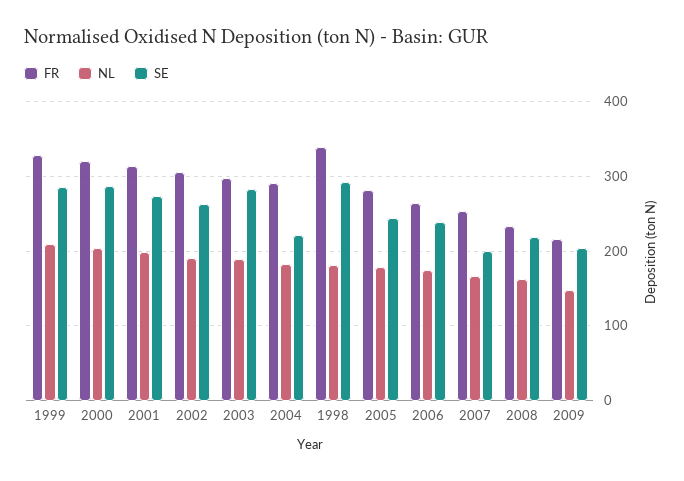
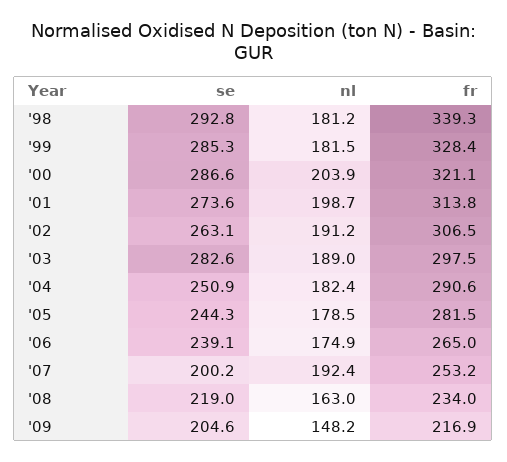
  {
    "FR": {
      "1999": 328.4,
      "2000": 321.1,
      "2001": 313.8,
      "2002": 306.5,
      "2003": 297.5,
      "2004": 290.6,
      "1998": 339.3,
      "2005": 281.5,
      "2006": 265,
      "2007": 253.2,
      "2008": 234,
      "2009": 216.9
    },
    "NL": {
-     "1999": 210,
+     "1999": 181.5,
      "2000": 203.9,
      "2001": 198.7,
      "2002": 191.2,
      "2003": 189,
      "2004": 182.4,
      "1998": 181.2,
      "2005": 178.5,
      "2006": 174.9,
-     "2007": 170,
+     "2007": 192.4,
      "2008": 163,
      "2009": 148.2
    },
    "SE": {
      "1999": 285.3,
      "2000": 286.6,
      "2001": 273.6,
      "2002": 263.1,
      "2003": 282.6,
-     "2004": 220,
+     "2004": 250.9,
      "1998": 292.8,
      "2005": 244.3,
      "2006": 239.1,
      "2007": 200.2,
      "2008": 219,
      "2009": 204.6
    }
  }

